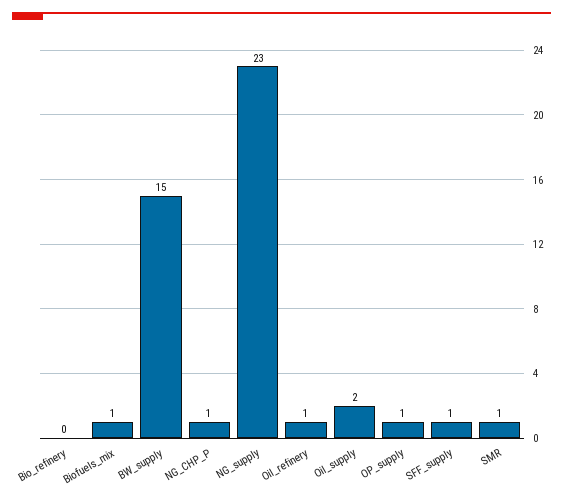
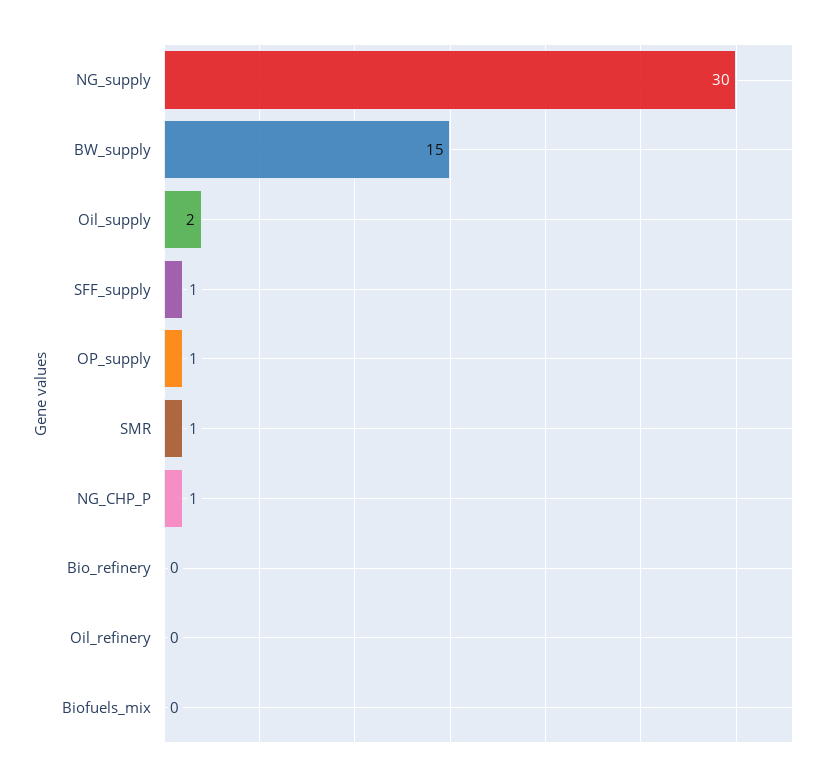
  {
    "Bio_refinery": 0,
-   "Biofuels_mix": 1,
+   "Biofuels_mix": 0,
    "BW_supply": 15,
    "NG_CHP_P": 1,
-   "NG_supply": 23,
+   "NG_supply": 30,
-   "Oil_refinery": 1,
+   "Oil_refinery": 0,
    "Oil_supply": 2,
    "OP_supply": 1,
    "SFF_supply": 1,
    "SMR": 1
  }

